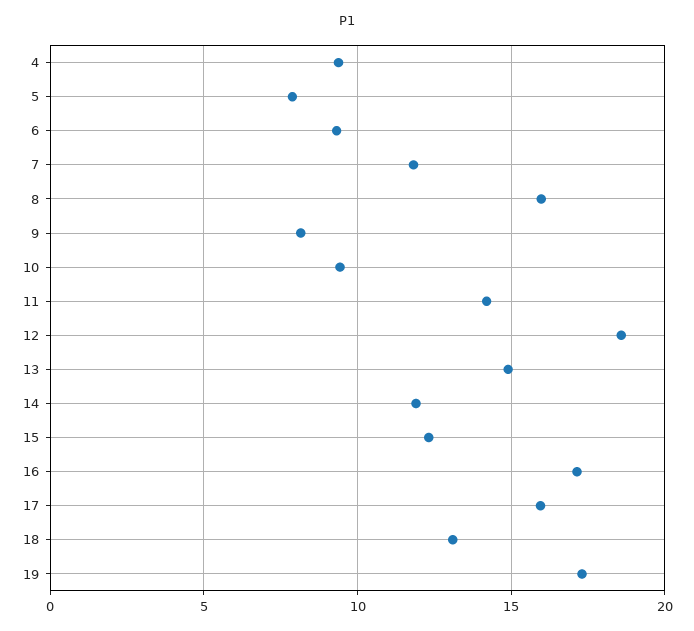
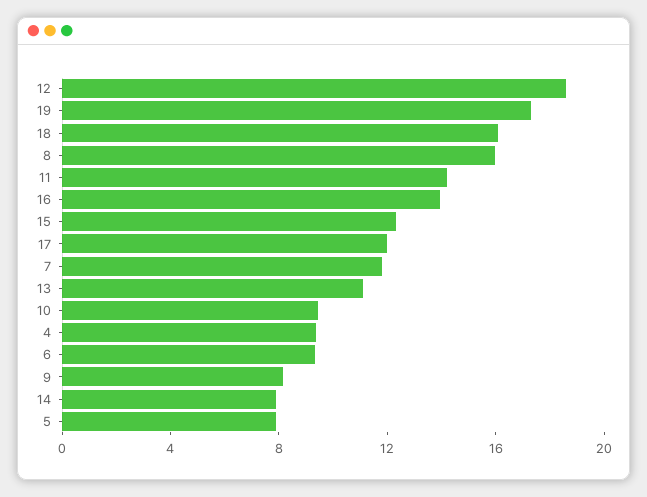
  {
    "4": 9.5,
    "5": 8,
    "6": 9.5,
    "7": 12,
    "8": 16,
    "9": 8,
    "10": 9.5,
    "11": 14,
    "12": 18.5,
-   "13": 15,
+   "13": 11,
-   "14": 12,
+   "14": 8,
    "15": 12.5,
-   "16": 17,
+   "16": 14,
-   "17": 16,
+   "17": 12,
-   "18": 13,
+   "18": 16,
    "19": 17.5
  }

